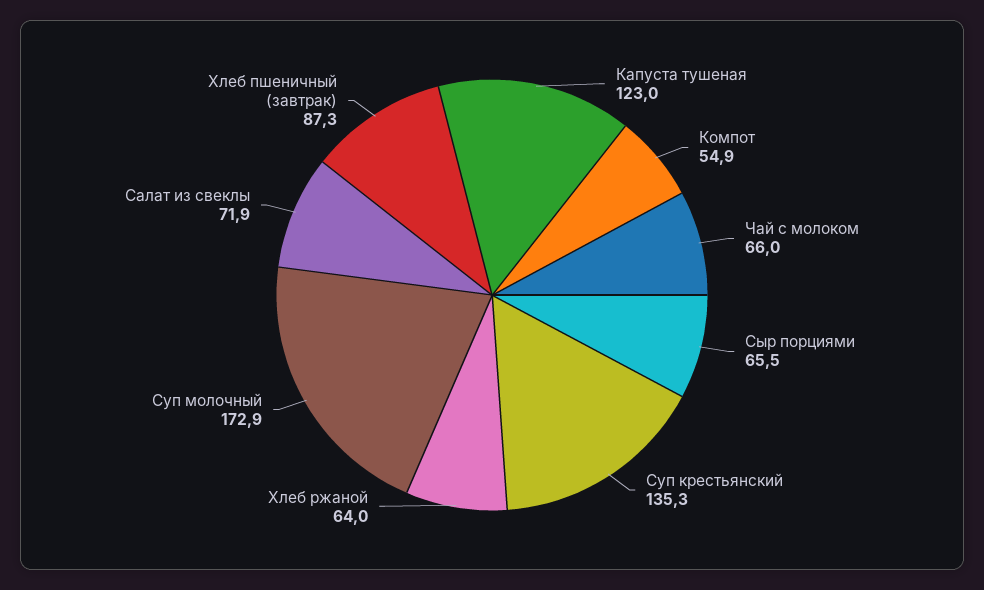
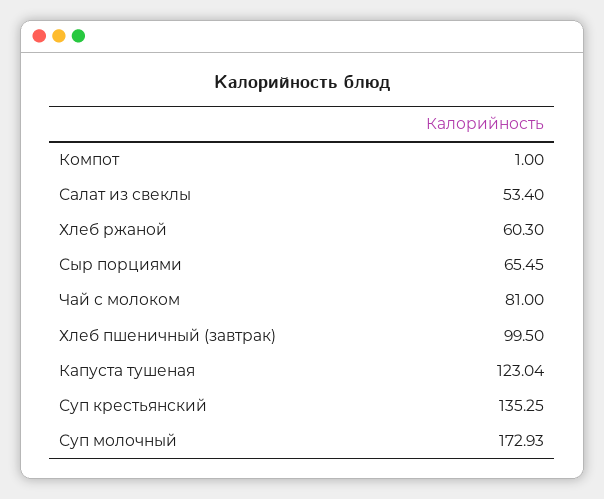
  {
    "Капуста тушеная": 123.04,
-   "Компот": 54.9,
+   "Компот": 1,
-   "Чай с молоком": 66,
+   "Чай с молоком": 81,
    "Сыр порциями": 65.45,
    "Суп крестьянский": 135.25,
-   "Хлеб ржаной": 64,
+   "Хлеб ржаной": 60.3,
    "Суп молочный": 172.93,
-   "Салат из свеклы": 71.9,
+   "Салат из свеклы": 53.4,
-   "Хлеб пшеничный (завтрак)": 87.3
+   "Хлеб пшеничный (завтрак)": 99.5
  }

